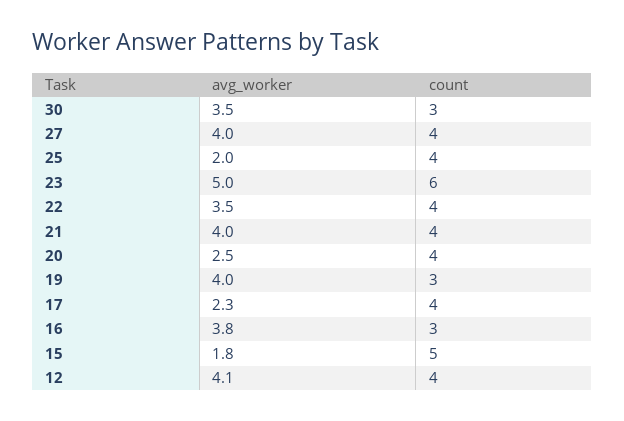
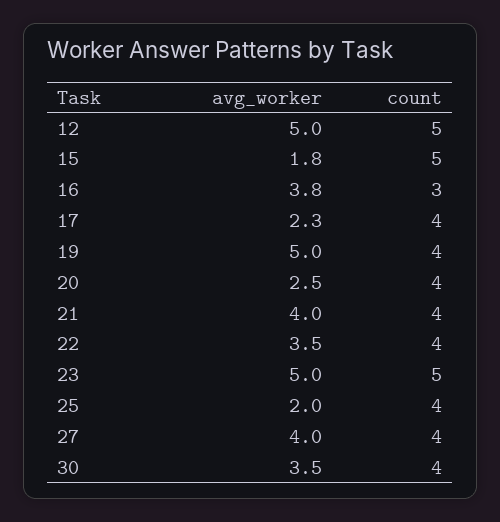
  {
    "avg_worker": {
      "30": 3.5,
      "27": 4,
      "25": 2,
      "23": 5,
      "22": 3.5,
      "21": 4,
      "20": 2.5,
-     "19": 4,
+     "19": 5,
      "17": 2.3,
      "16": 3.8,
      "15": 1.8,
-     "12": 4.1
+     "12": 5
    },
    "count": {
-     "30": 3,
+     "30": 4,
      "27": 4,
      "25": 4,
-     "23": 6,
+     "23": 5,
      "22": 4,
      "21": 4,
      "20": 4,
-     "19": 3,
+     "19": 4,
      "17": 4,
      "16": 3,
      "15": 5,
-     "12": 4
+     "12": 5
    }
  }

